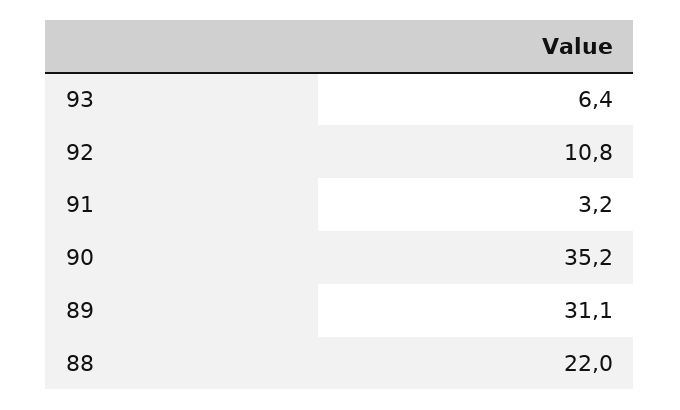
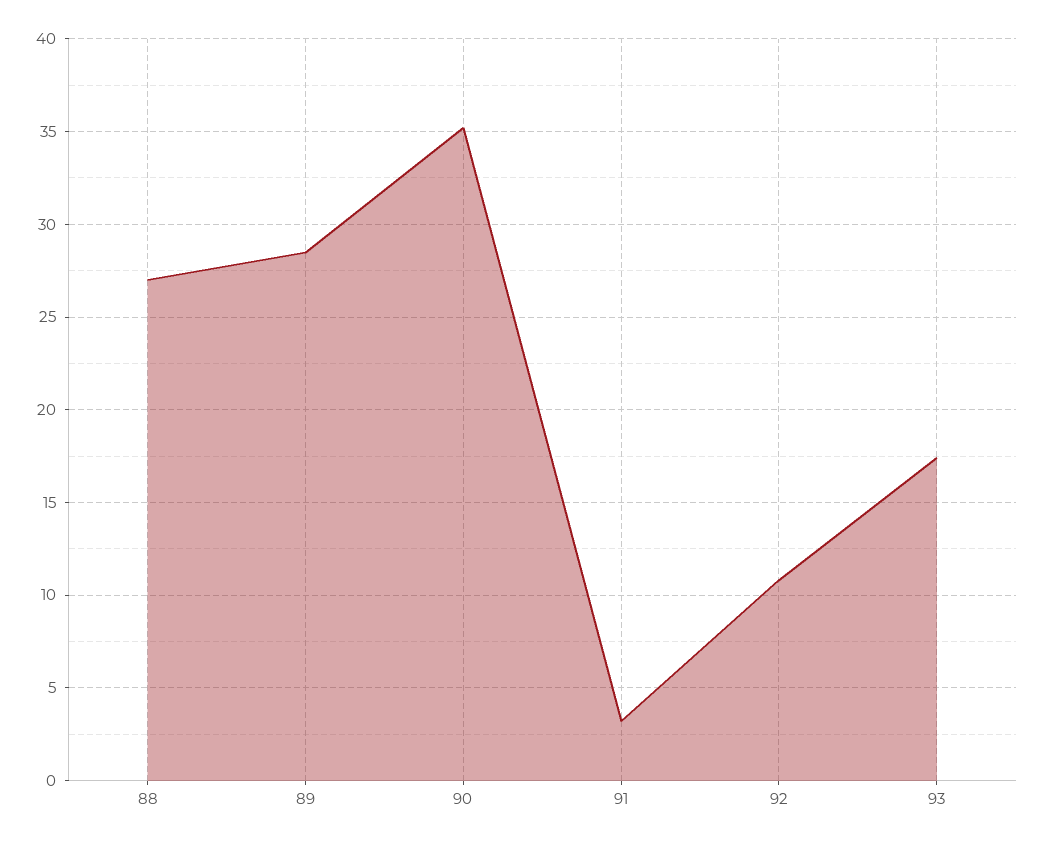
  {
-   "93": 6.4,
+   "93": 17.5,
    "92": 10.8,
    "91": 3.2,
    "90": 35.2,
-   "89": 31.1,
+   "89": 28.5,
-   "88": 22
+   "88": 27
  }

